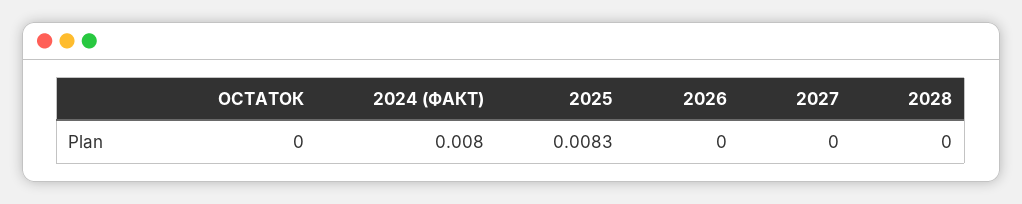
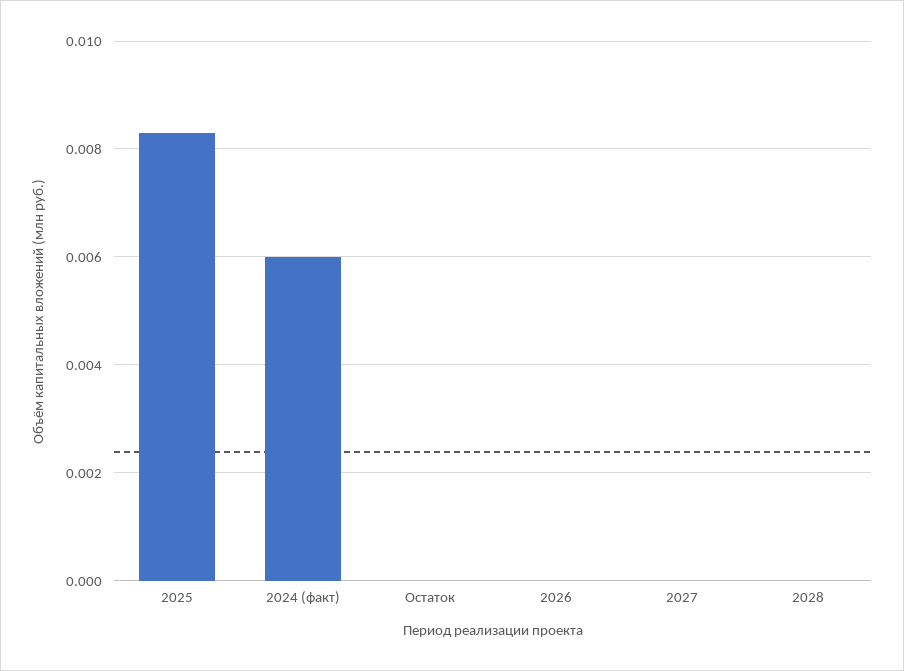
  {
    "ОСТАТОК": 0,
-   "2024 (ФАКТ)": 0.008,
+   "2024 (ФАКТ)": 0.006,
    "2025": 0.0083,
    "2026": 0,
    "2027": 0,
    "2028": 0
  }

